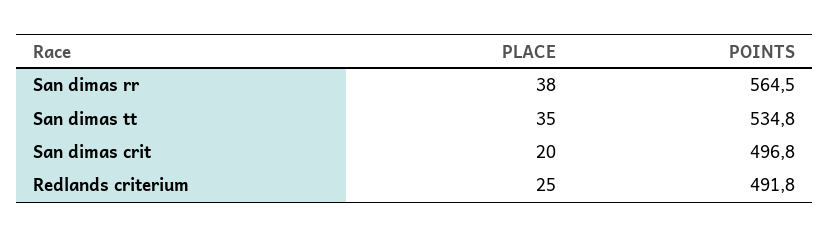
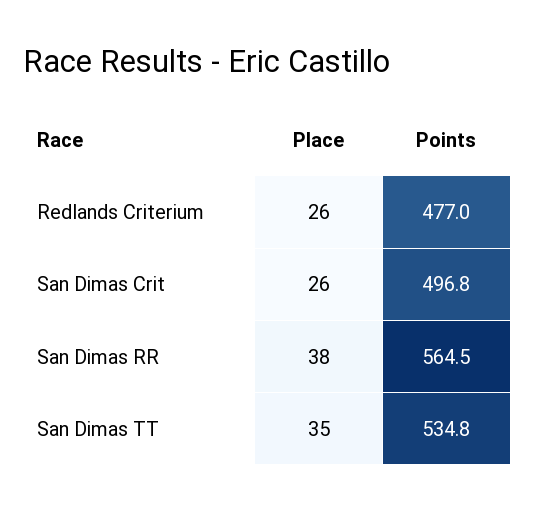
  {
    "PLACE": {
      "San dimas rr": 38,
      "San dimas tt": 35,
-     "San dimas crit": 20,
+     "San dimas crit": 26,
-     "Redlands criterium": 25
+     "Redlands criterium": 26
    },
    "POINTS": {
      "San dimas rr": 564.5,
      "San dimas tt": 534.8,
      "San dimas crit": 496.8,
-     "Redlands criterium": 491.8
+     "Redlands criterium": 477
    }
  }

